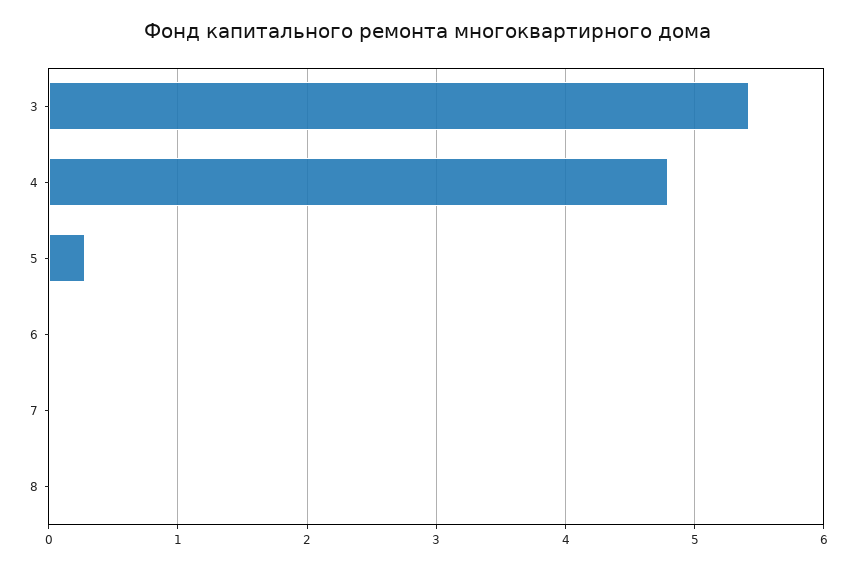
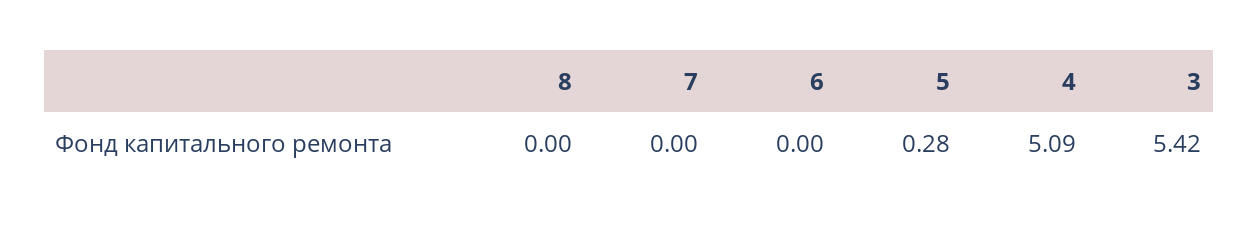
  {
    "3": 5.42,
-   "4": 4.8,
+   "4": 5.09,
    "5": 0.28,
    "6": 0,
    "7": 0,
    "8": 0
  }

